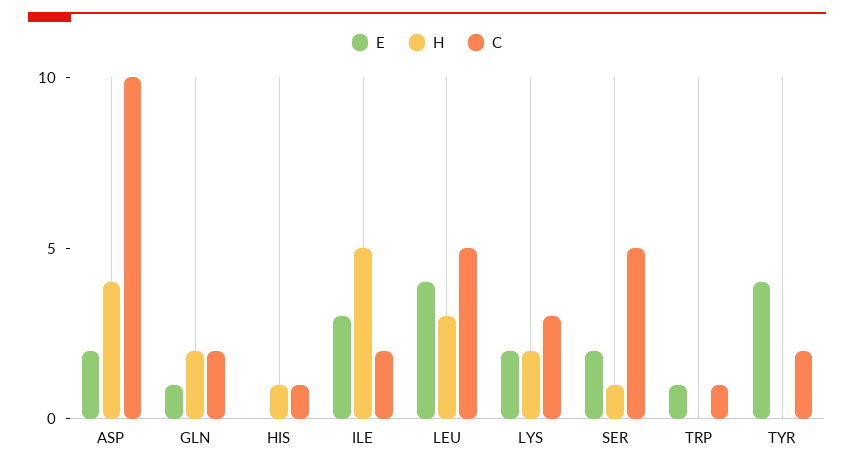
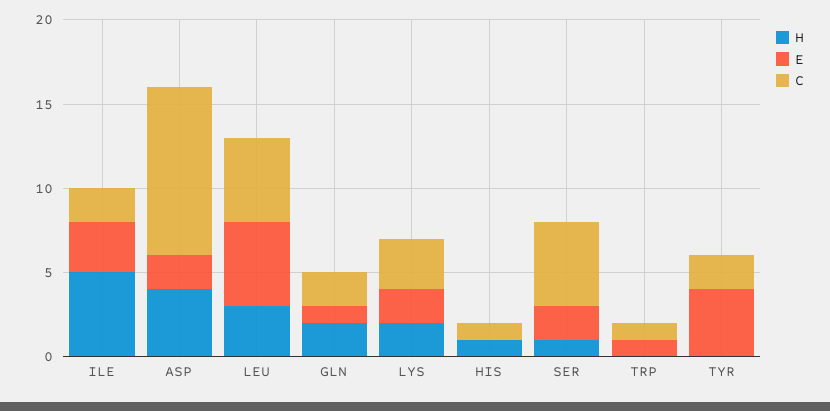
  {
    "E": {
      "ASP": 2,
      "GLN": 1,
      "HIS": 0,
      "ILE": 3,
-     "LEU": 4,
+     "LEU": 5,
      "LYS": 2,
      "SER": 2,
      "TRP": 1,
      "TYR": 4
    },
    "H": {
      "ASP": 4,
      "GLN": 2,
      "HIS": 1,
      "ILE": 5,
      "LEU": 3,
      "LYS": 2,
      "SER": 1,
      "TRP": 0,
      "TYR": 0
    },
    "C": {
      "ASP": 10,
      "GLN": 2,
      "HIS": 1,
      "ILE": 2,
      "LEU": 5,
      "LYS": 3,
      "SER": 5,
      "TRP": 1,
      "TYR": 2
    }
  }

